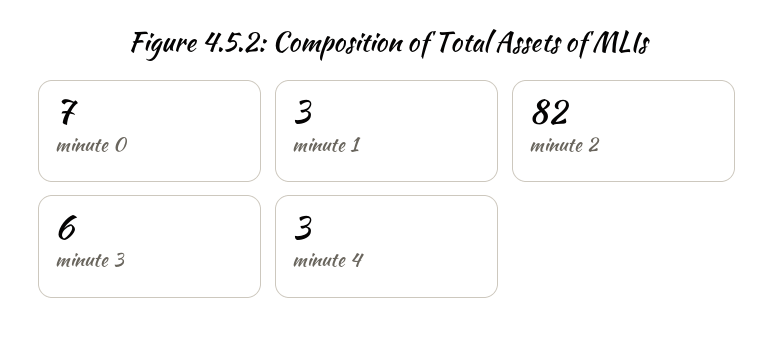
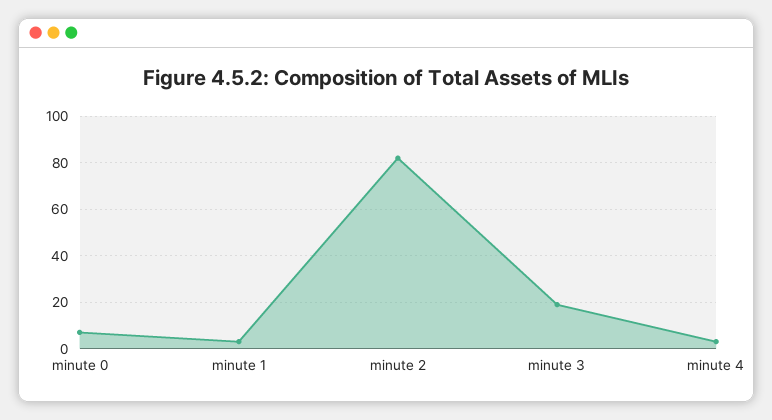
  {
    "minute 0": 7,
    "minute 1": 3,
    "minute 2": 82,
-   "minute 3": 6,
+   "minute 3": 20,
    "minute 4": 3
  }

